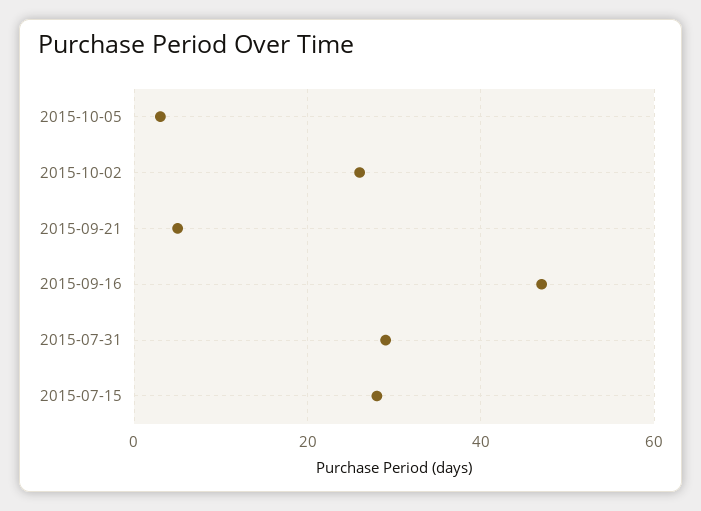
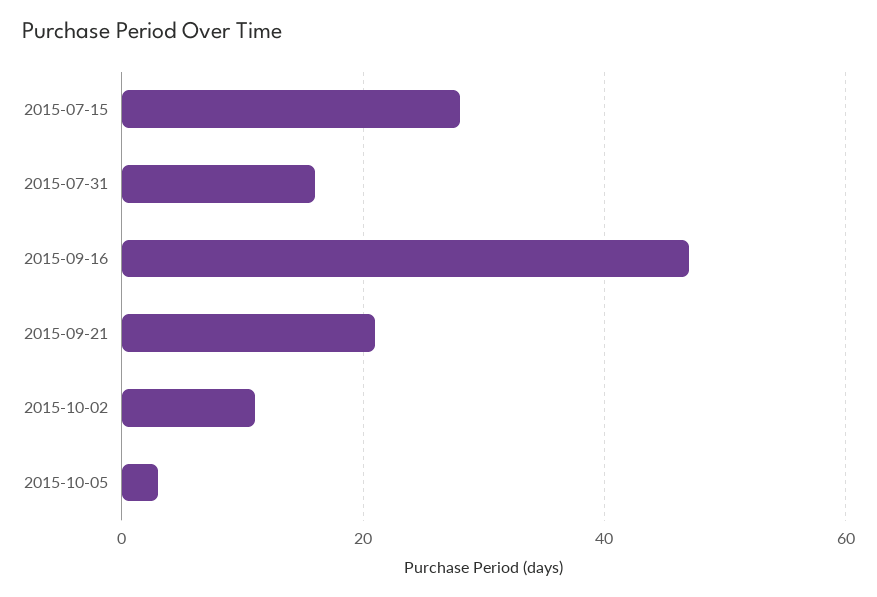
  {
    "2015-10-05": 5,
-   "2015-10-02": 25,
+   "2015-10-02": 10,
-   "2015-09-21": 5,
+   "2015-09-21": 20,
    "2015-09-16": 45,
-   "2015-07-31": 30,
+   "2015-07-31": 15,
    "2015-07-15": 30
  }

